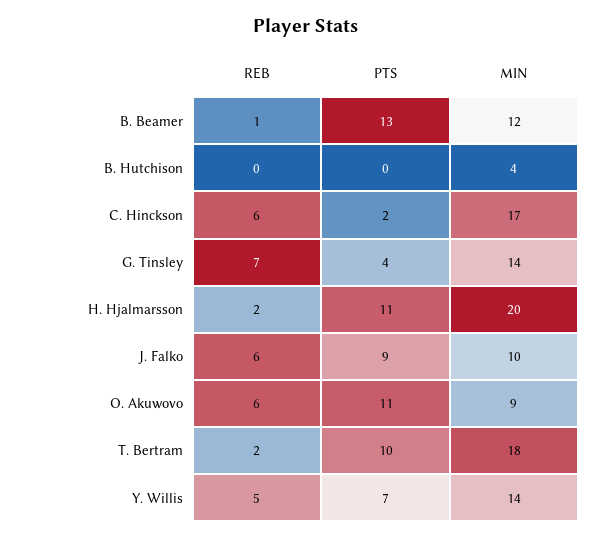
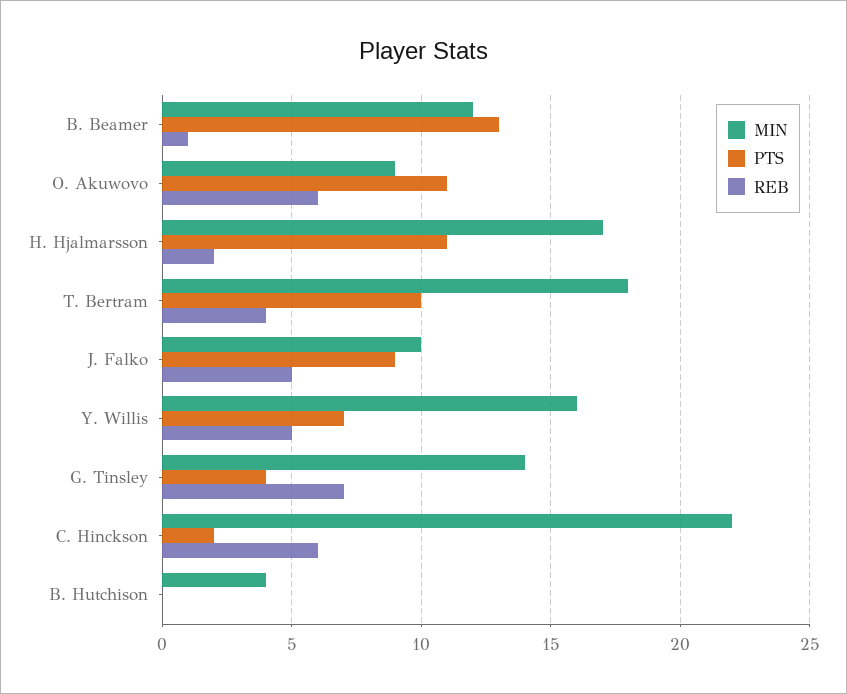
  {
    "REB": {
      "B. Beamer": 1,
      "B. Hutchison": 0,
      "C. Hinckson": 6,
      "G. Tinsley": 7,
      "H. Hjalmarsson": 2,
-     "J. Falko": 6,
+     "J. Falko": 5,
      "O. Akuwovo": 6,
-     "T. Bertram": 2,
+     "T. Bertram": 4,
      "Y. Willis": 5
    },
    "PTS": {
      "B. Beamer": 13,
      "B. Hutchison": 0,
      "C. Hinckson": 2,
      "G. Tinsley": 4,
      "H. Hjalmarsson": 11,
      "J. Falko": 9,
      "O. Akuwovo": 11,
      "T. Bertram": 10,
      "Y. Willis": 7
    },
    "MIN": {
      "B. Beamer": 12,
      "B. Hutchison": 4,
-     "C. Hinckson": 17,
+     "C. Hinckson": 22,
      "G. Tinsley": 14,
-     "H. Hjalmarsson": 20,
+     "H. Hjalmarsson": 17,
      "J. Falko": 10,
      "O. Akuwovo": 9,
      "T. Bertram": 18,
-     "Y. Willis": 14
+     "Y. Willis": 16
    }
  }

